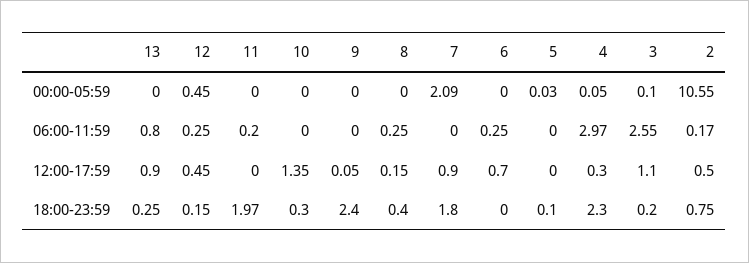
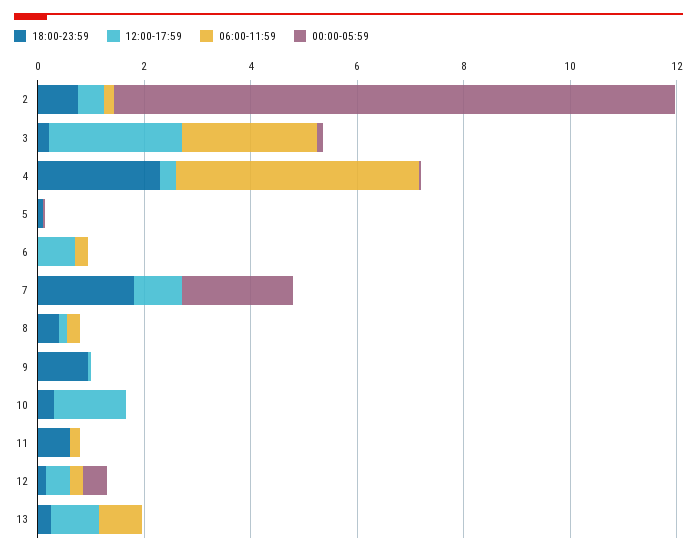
  {
    "00:00-05:59": {
      "13": 0,
      "12": 0.45,
      "11": 0,
      "10": 0,
      "9": 0,
      "8": 0,
      "7": 2.09,
      "6": 0,
      "5": 0.03,
      "4": 0.05,
      "3": 0.1,
      "2": 10.55
    },
    "06:00-11:59": {
      "13": 0.8,
      "12": 0.25,
      "11": 0.2,
      "10": 0,
      "9": 0,
      "8": 0.25,
      "7": 0,
      "6": 0.25,
      "5": 0,
-     "4": 2.97,
+     "4": 4.5,
      "3": 2.55,
      "2": 0.17
    },
    "12:00-17:59": {
      "13": 0.9,
      "12": 0.45,
      "11": 0,
      "10": 1.35,
      "9": 0.05,
      "8": 0.15,
      "7": 0.9,
      "6": 0.7,
      "5": 0,
      "4": 0.3,
-     "3": 1.1,
+     "3": 2.5,
      "2": 0.5
    },
    "18:00-23:59": {
      "13": 0.25,
      "12": 0.15,
-     "11": 1.97,
+     "11": 0.5,
      "10": 0.3,
-     "9": 2.4,
+     "9": 1,
      "8": 0.4,
      "7": 1.8,
      "6": 0,
      "5": 0.1,
      "4": 2.3,
      "3": 0.2,
      "2": 0.75
    }
  }

